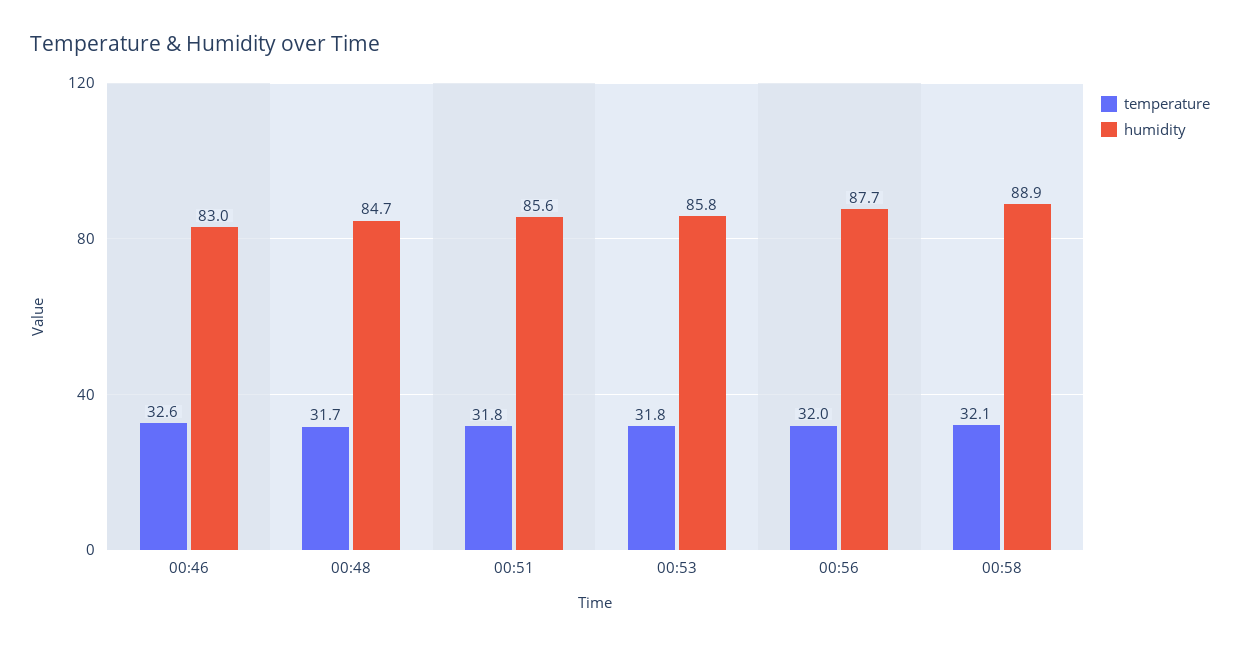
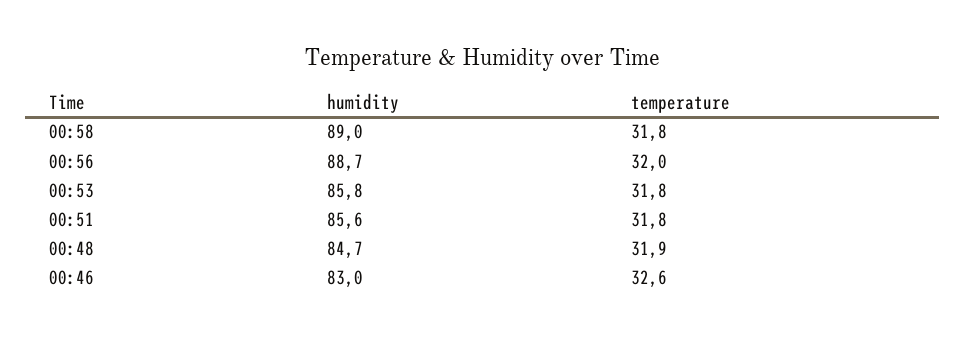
  {
    "temperature": {
      "00:46": 32.6,
-     "00:48": 31.7,
+     "00:48": 31.9,
      "00:51": 31.8,
      "00:53": 31.8,
      "00:56": 32,
-     "00:58": 32.1
+     "00:58": 31.8
    },
    "humidity": {
      "00:46": 83,
      "00:48": 84.7,
      "00:51": 85.6,
      "00:53": 85.8,
-     "00:56": 87.7,
+     "00:56": 88.7,
-     "00:58": 88.9
+     "00:58": 89
    }
  }

